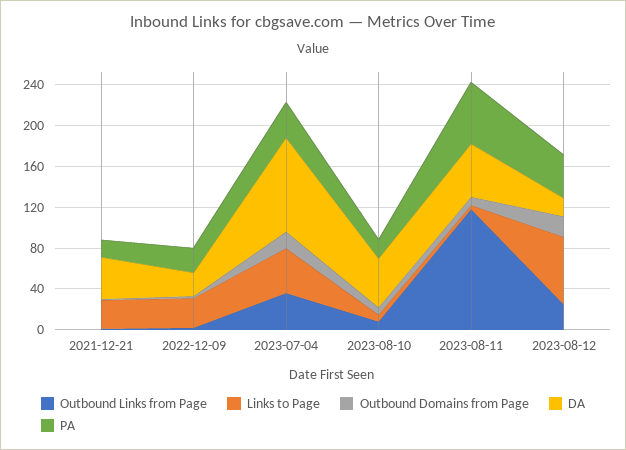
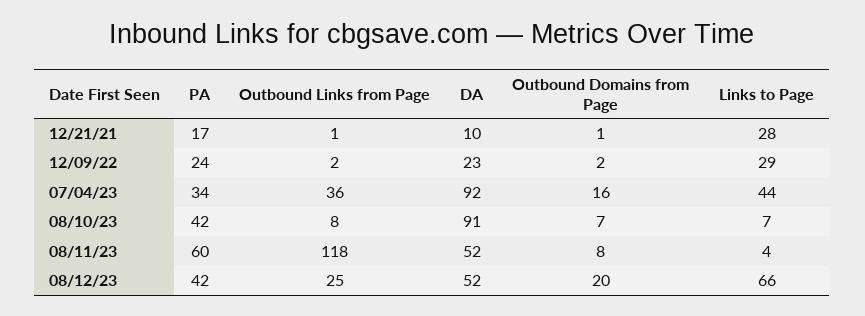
  {
    "Outbound Links from Page": {
      "2021-12-21": 1,
      "2022-12-09": 2,
      "2023-07-04": 36,
      "2023-08-10": 8,
      "2023-08-11": 118,
      "2023-08-12": 25
    },
    "Links to Page": {
      "2021-12-21": 28,
      "2022-12-09": 29,
      "2023-07-04": 44,
      "2023-08-10": 7,
      "2023-08-11": 4,
      "2023-08-12": 66
    },
    "Outbound Domains from Page": {
      "2021-12-21": 1,
      "2022-12-09": 2,
      "2023-07-04": 16,
      "2023-08-10": 7,
      "2023-08-11": 8,
      "2023-08-12": 20
    },
    "DA": {
-     "2021-12-21": 40,
+     "2021-12-21": 10,
      "2022-12-09": 23,
      "2023-07-04": 92,
-     "2023-08-10": 50,
+     "2023-08-10": 91,
      "2023-08-11": 52,
-     "2023-08-12": 20
+     "2023-08-12": 52
    },
    "PA": {
      "2021-12-21": 17,
      "2022-12-09": 24,
      "2023-07-04": 34,
-     "2023-08-10": 20,
+     "2023-08-10": 42,
      "2023-08-11": 60,
      "2023-08-12": 42
    }
  }

